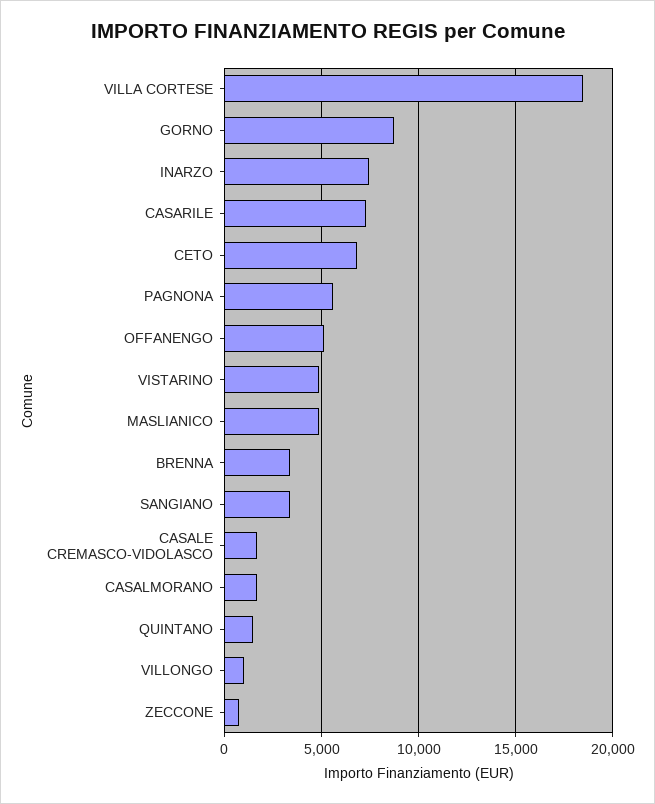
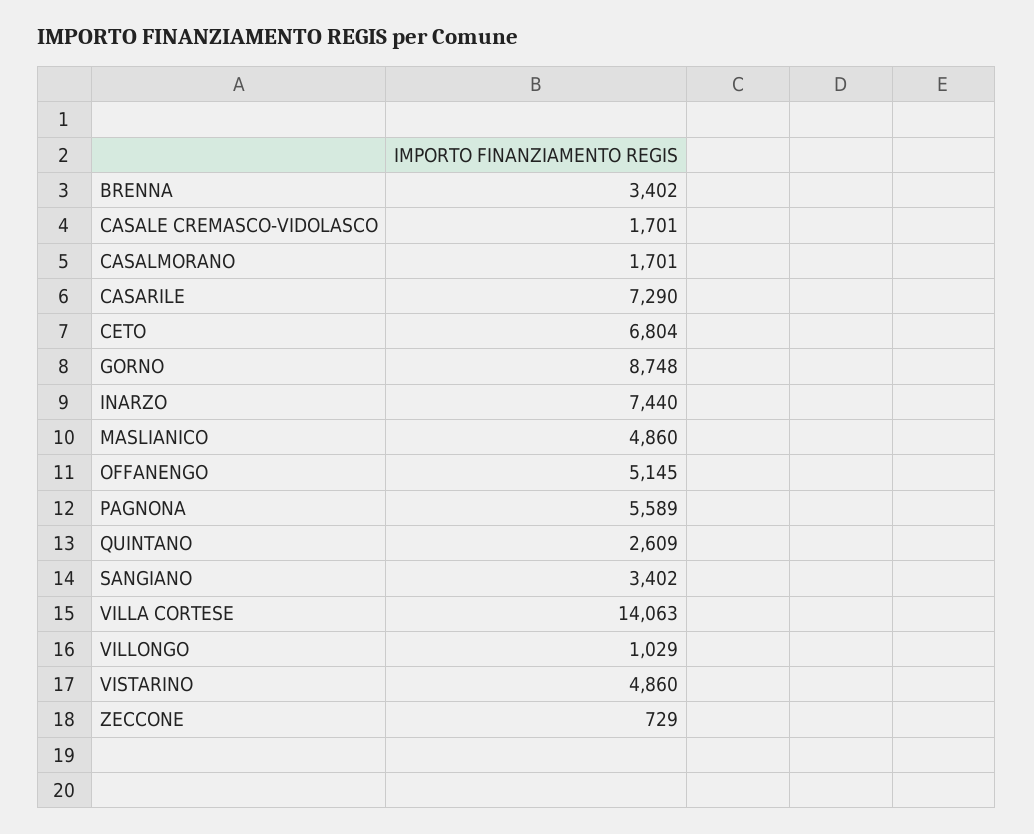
  {
-   "VILLA CORTESE": 18500,
+   "VILLA CORTESE": 14063,
    "GORNO": 8748,
    "INARZO": 7440,
    "CASARILE": 7290,
    "CETO": 6804,
    "PAGNONA": 5589,
    "OFFANENGO": 5145,
    "VISTARINO": 4860,
    "MASLIANICO": 4860,
    "BRENNA": 3402,
    "SANGIANO": 3402,
    "CASALE CREMASCO-VIDOLASCO": 1701,
    "CASALMORANO": 1701,
-   "QUINTANO": 1500,
+   "QUINTANO": 2609,
    "VILLONGO": 1029,
    "ZECCONE": 729
  }

